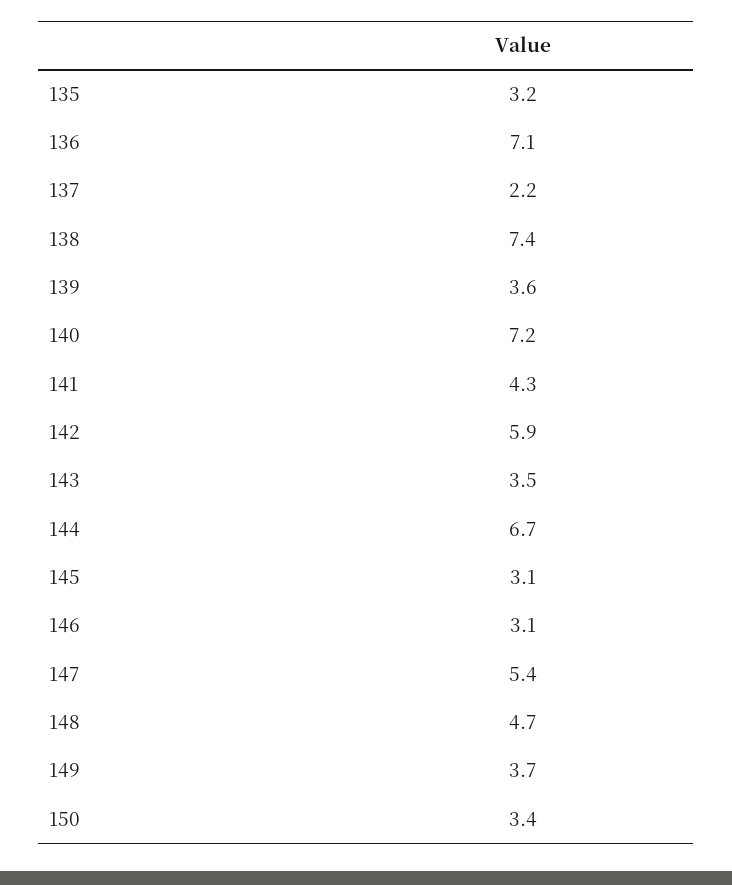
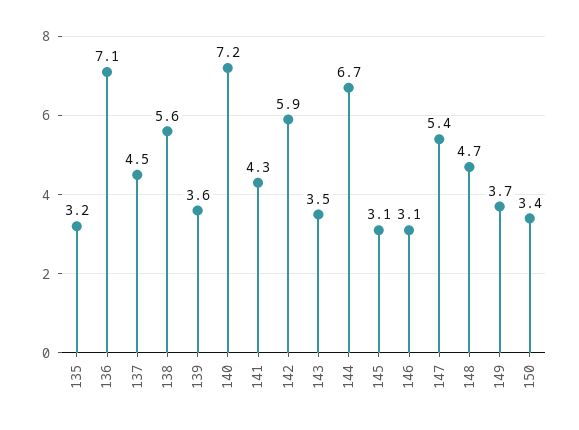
  {
    "135": 3.2,
    "136": 7.1,
-   "137": 2.2,
+   "137": 4.5,
-   "138": 7.4,
+   "138": 5.6,
    "139": 3.6,
    "140": 7.2,
    "141": 4.3,
    "142": 5.9,
    "143": 3.5,
    "144": 6.7,
    "145": 3.1,
    "146": 3.1,
    "147": 5.4,
    "148": 4.7,
    "149": 3.7,
    "150": 3.4
  }

